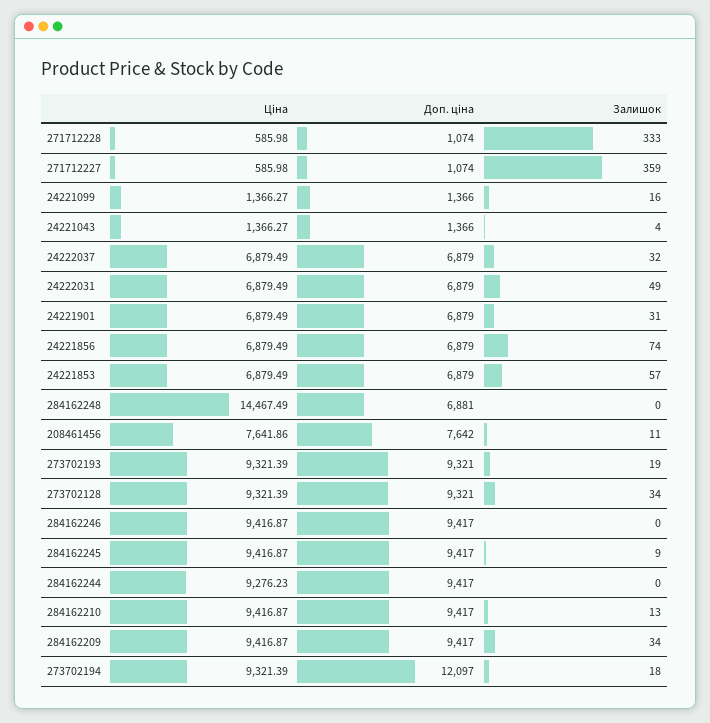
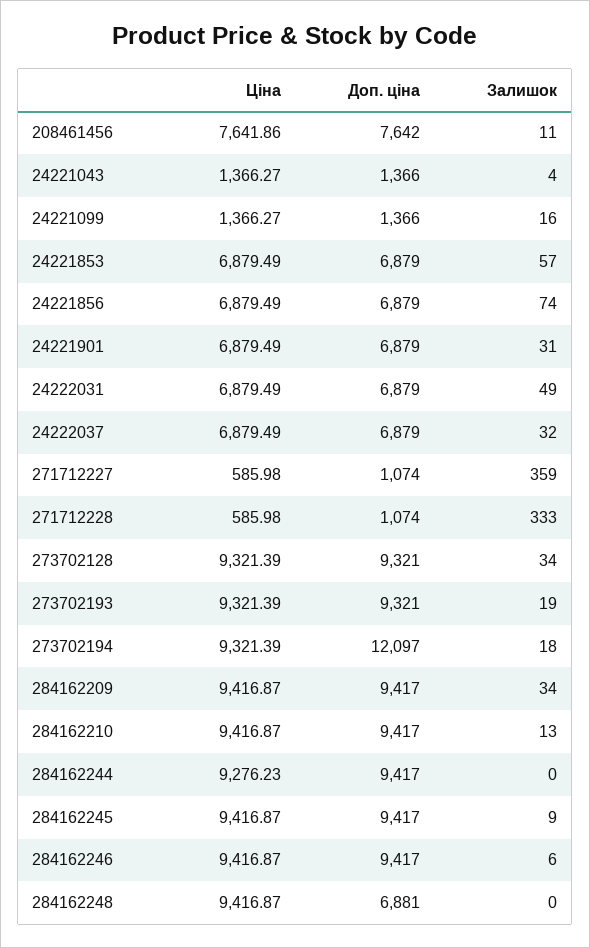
  {
    "Ціна": {
      "271712228": 585.98,
      "271712227": 585.98,
      "24221099": 1366.27,
      "24221043": 1366.27,
      "24222037": 6879.49,
      "24222031": 6879.49,
      "24221901": 6879.49,
      "24221856": 6879.49,
      "24221853": 6879.49,
-     "284162248": 14467.49,
+     "284162248": 9416.87,
      "208461456": 7641.86,
      "273702193": 9321.39,
      "273702128": 9321.39,
      "284162246": 9416.87,
      "284162245": 9416.87,
      "284162244": 9276.23,
      "284162210": 9416.87,
      "284162209": 9416.87,
      "273702194": 9321.39
    },
    "Доп. ціна": {
      "271712228": 1074,
      "271712227": 1074,
      "24221099": 1366,
      "24221043": 1366,
      "24222037": 6879,
      "24222031": 6879,
      "24221901": 6879,
      "24221856": 6879,
      "24221853": 6879,
      "284162248": 6881,
      "208461456": 7642,
      "273702193": 9321,
      "273702128": 9321,
      "284162246": 9417,
      "284162245": 9417,
      "284162244": 9417,
      "284162210": 9417,
      "284162209": 9417,
      "273702194": 12097
    },
    "Залишок": {
      "271712228": 333,
      "271712227": 359,
      "24221099": 16,
      "24221043": 4,
      "24222037": 32,
      "24222031": 49,
      "24221901": 31,
      "24221856": 74,
      "24221853": 57,
      "284162248": 0,
      "208461456": 11,
      "273702193": 19,
      "273702128": 34,
-     "284162246": 0,
+     "284162246": 6,
      "284162245": 9,
      "284162244": 0,
      "284162210": 13,
      "284162209": 34,
      "273702194": 18
    }
  }

